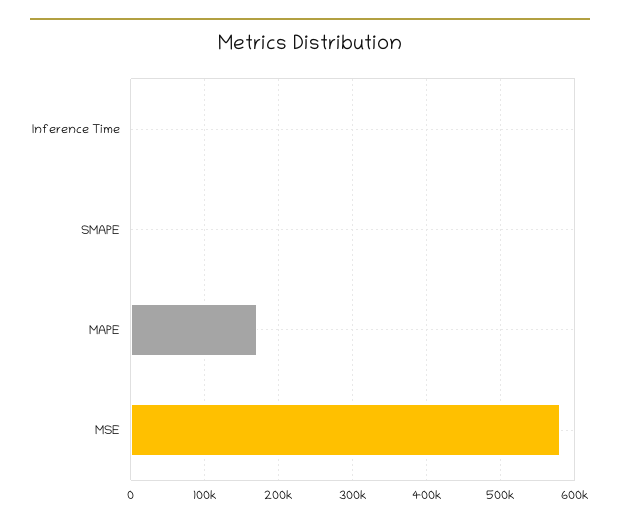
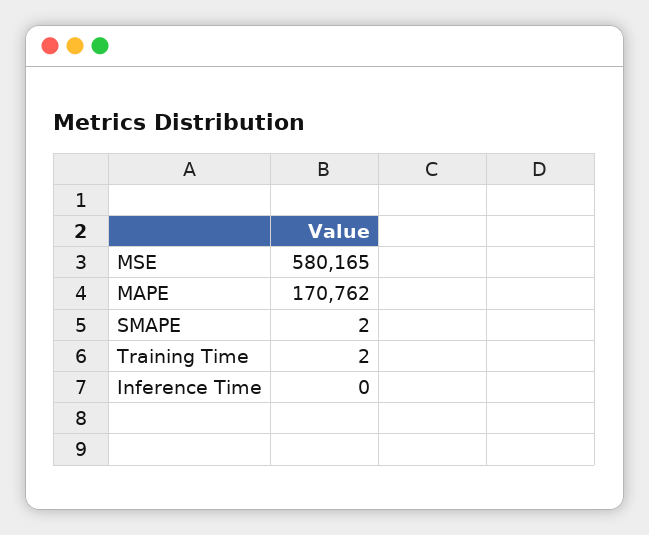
  {
    "Inference Time": 0,
    "SMAPE": 2,
    "MAPE": 170762,
-   "MSE": 580165
+   "MSE": 580165,
+   "Training Time": 2
  }

